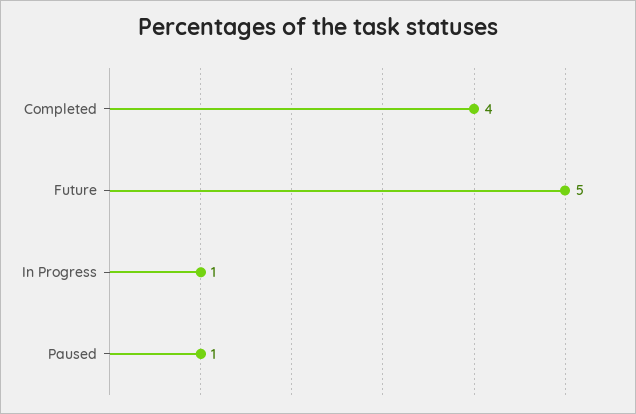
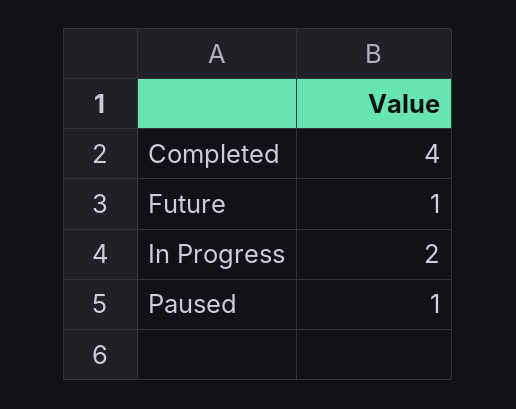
  {
    "Completed": 4,
-   "Future": 5,
+   "Future": 1,
-   "In Progress": 1,
+   "In Progress": 2,
    "Paused": 1
  }

